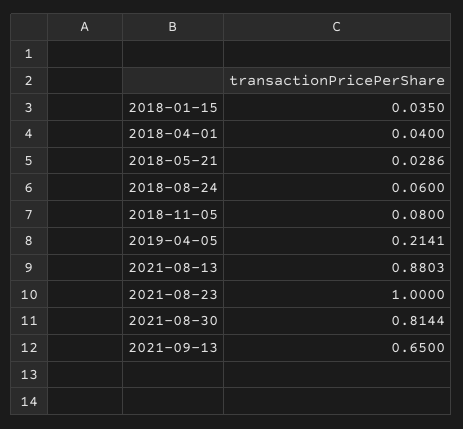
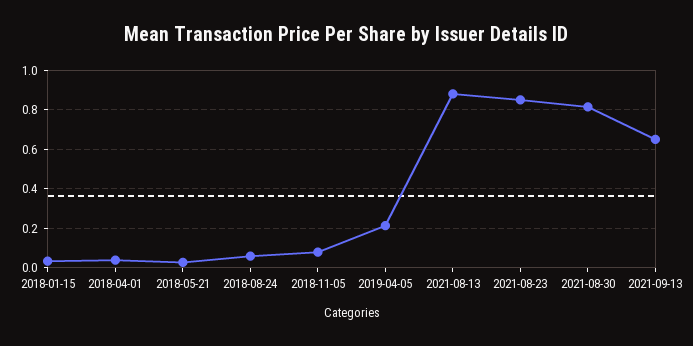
  {
    "2018-01-15": 0.035,
    "2018-04-01": 0.04,
    "2018-05-21": 0.0286,
    "2018-08-24": 0.06,
    "2018-11-05": 0.08,
    "2019-04-05": 0.2141,
    "2021-08-13": 0.8803,
-   "2021-08-23": 1,
+   "2021-08-23": 0.85,
    "2021-08-30": 0.8144,
    "2021-09-13": 0.65
  }

